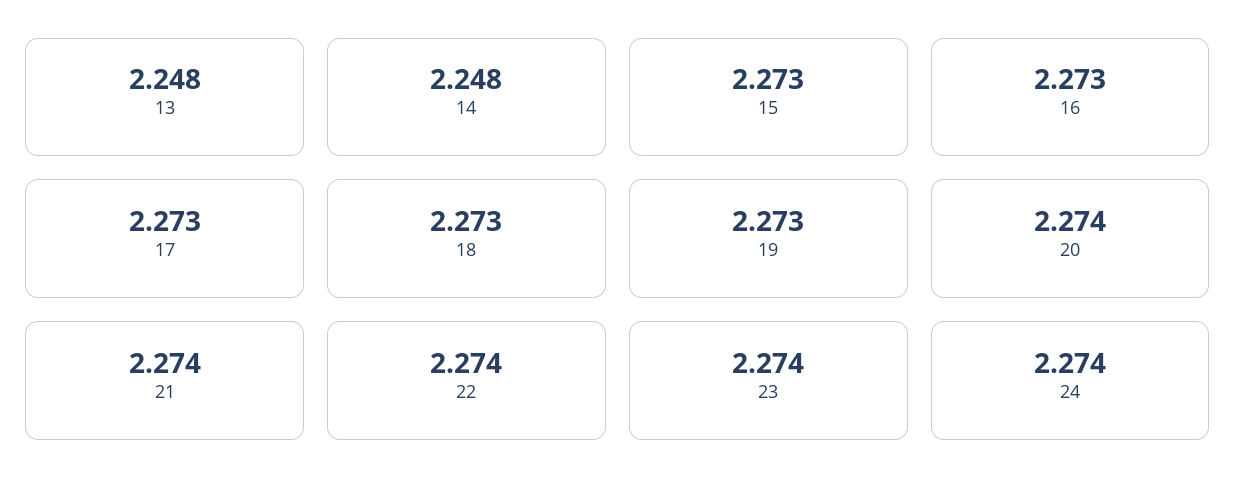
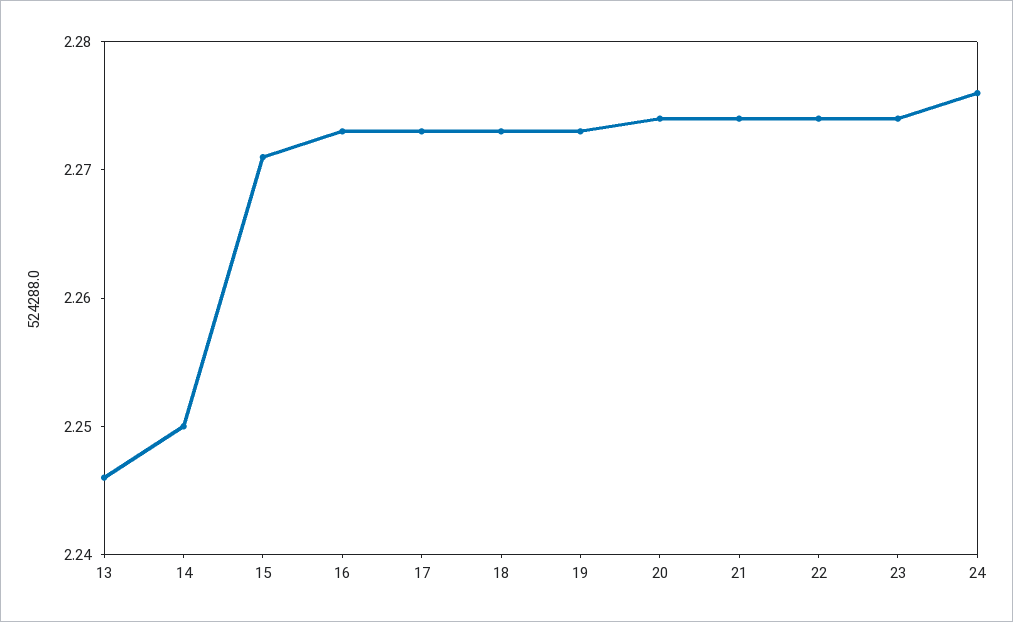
  {
-   "13": 2.248,
+   "13": 2.246,
-   "14": 2.248,
+   "14": 2.25,
-   "15": 2.273,
+   "15": 2.271,
    "16": 2.273,
    "17": 2.273,
    "18": 2.273,
    "19": 2.273,
    "20": 2.274,
    "21": 2.274,
    "22": 2.274,
    "23": 2.274,
-   "24": 2.274
+   "24": 2.276
  }

